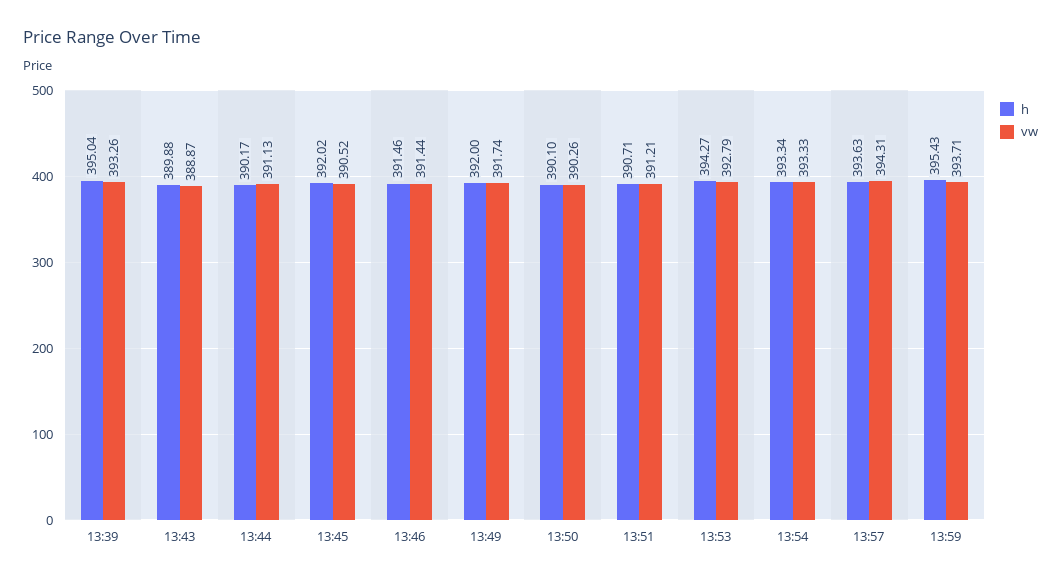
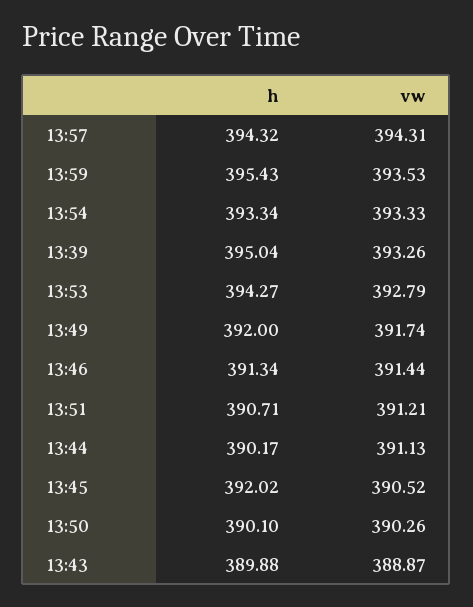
  {
    "h": {
      "13:39": 395.04,
      "13:43": 389.88,
      "13:44": 390.17,
      "13:45": 392.02,
-     "13:46": 391.46,
+     "13:46": 391.34,
      "13:49": 392,
      "13:50": 390.1,
      "13:51": 390.71,
      "13:53": 394.27,
      "13:54": 393.34,
-     "13:57": 393.63,
+     "13:57": 394.32,
      "13:59": 395.43
    },
    "vw": {
      "13:39": 393.26,
      "13:43": 388.87,
      "13:44": 391.13,
      "13:45": 390.52,
      "13:46": 391.44,
      "13:49": 391.74,
      "13:50": 390.26,
      "13:51": 391.21,
      "13:53": 392.79,
      "13:54": 393.33,
      "13:57": 394.31,
-     "13:59": 393.71
+     "13:59": 393.53
    }
  }

